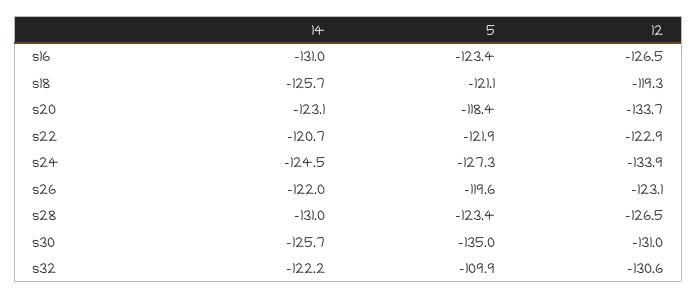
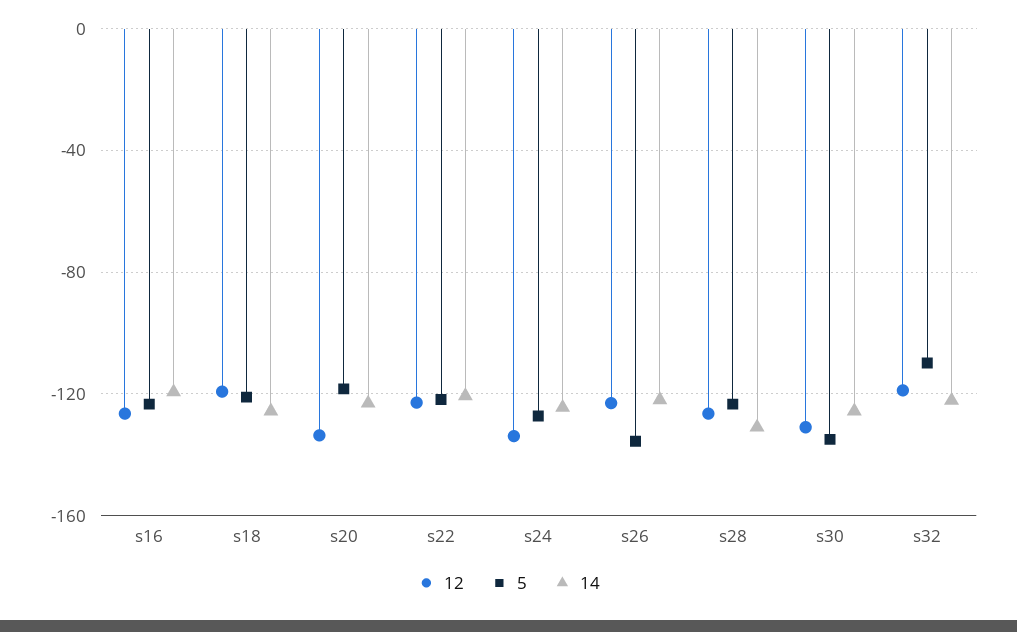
  {
    "14": {
-     "s16": -131,
+     "s16": -120,
      "s18": -125.7,
      "s20": -123.1,
      "s22": -120.7,
      "s24": -124.5,
      "s26": -122,
      "s28": -131,
      "s30": -125.7,
      "s32": -122.2
    },
    "5": {
      "s16": -123.4,
      "s18": -121.1,
      "s20": -118.4,
      "s22": -121.9,
      "s24": -127.3,
-     "s26": -119.6,
+     "s26": -135,
      "s28": -123.4,
      "s30": -135,
      "s32": -109.9
    },
    "12": {
      "s16": -126.5,
      "s18": -119.3,
      "s20": -133.7,
      "s22": -122.9,
      "s24": -133.9,
      "s26": -123.1,
      "s28": -126.5,
      "s30": -131,
-     "s32": -130.6
+     "s32": -120
    }
  }

